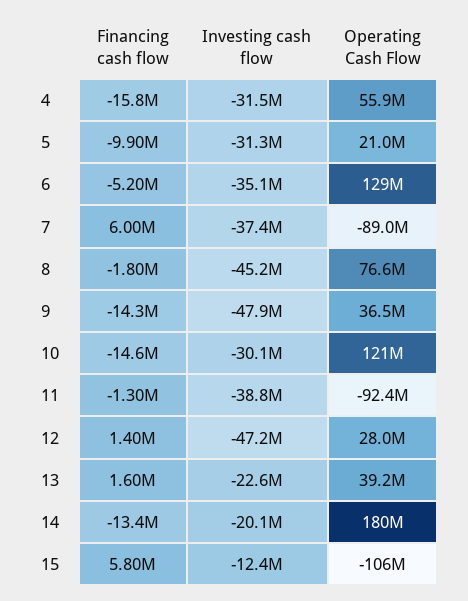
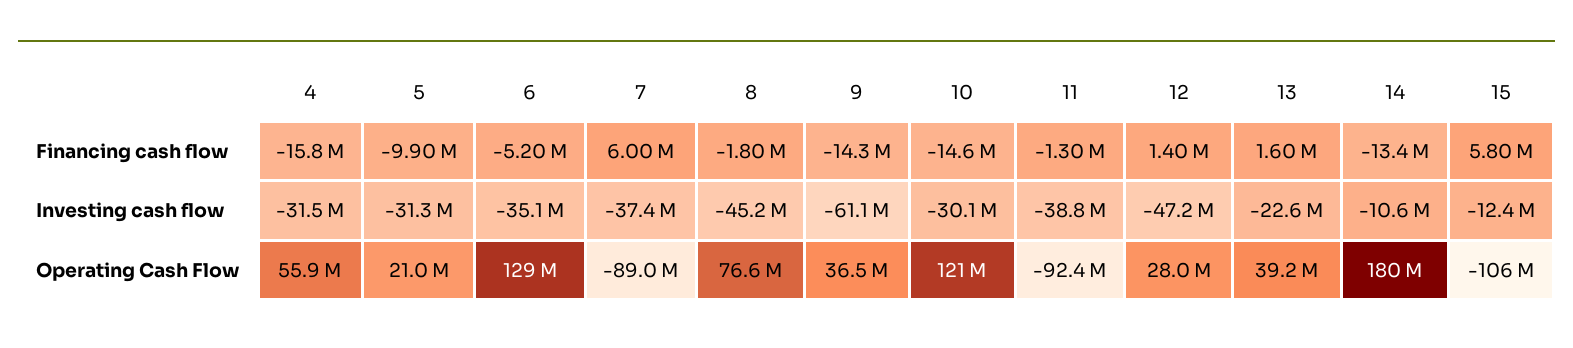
  {
    "Financing cash flow": {
      "4": -15800000,
      "5": -9900000,
      "6": -5200000,
      "7": 6000000,
      "8": -1800000,
      "9": -14300000,
      "10": -14600000,
      "11": -1300000,
      "12": 1400000,
      "13": 1600000,
      "14": -13400000,
      "15": 5800000
    },
    "Investing cash flow": {
      "4": -31500000,
      "5": -31300000,
      "6": -35100000,
      "7": -37400000,
      "8": -45200000,
-     "9": -47900000,
+     "9": -61100000,
      "10": -30100000,
      "11": -38800000,
      "12": -47200000,
      "13": -22600000,
-     "14": -20100000,
+     "14": -10600000,
      "15": -12400000
    },
    "Operating Cash Flow": {
      "4": 55900000,
      "5": 21000000,
      "6": 129000000,
      "7": -89000000,
      "8": 76600000,
      "9": 36500000,
      "10": 121000000,
      "11": -92400000,
      "12": 28000000,
      "13": 39200000,
      "14": 180000000,
      "15": -106000000
    }
  }

